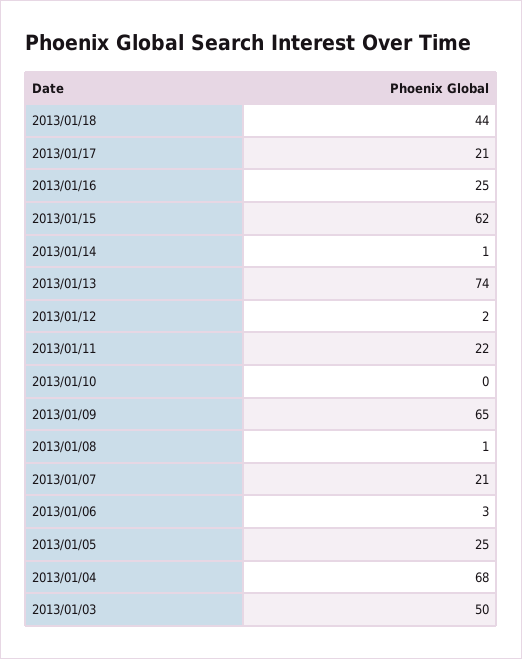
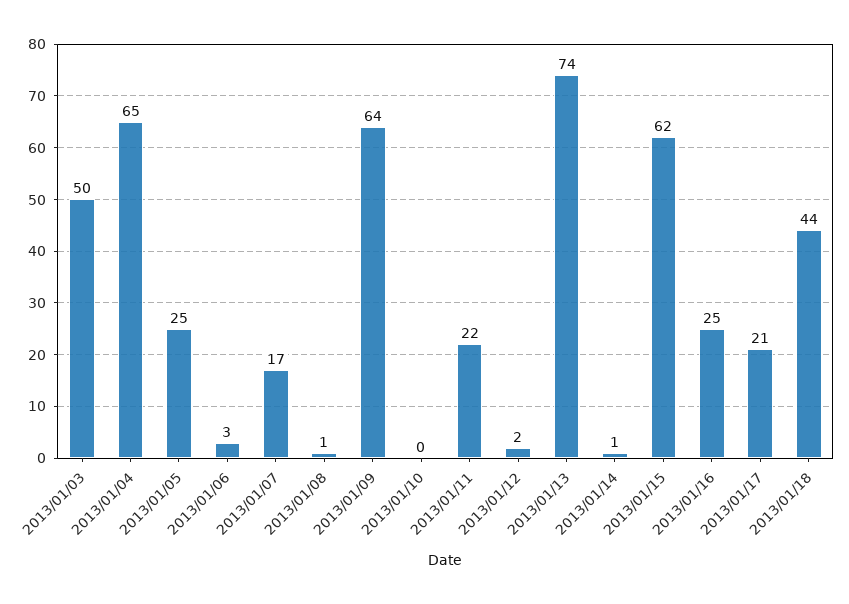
  {
    "2013/01/18": 44,
    "2013/01/17": 21,
    "2013/01/16": 25,
    "2013/01/15": 62,
    "2013/01/14": 1,
    "2013/01/13": 74,
    "2013/01/12": 2,
    "2013/01/11": 22,
    "2013/01/10": 0,
-   "2013/01/09": 65,
+   "2013/01/09": 64,
    "2013/01/08": 1,
-   "2013/01/07": 21,
+   "2013/01/07": 17,
    "2013/01/06": 3,
    "2013/01/05": 25,
-   "2013/01/04": 68,
+   "2013/01/04": 65,
    "2013/01/03": 50
  }

